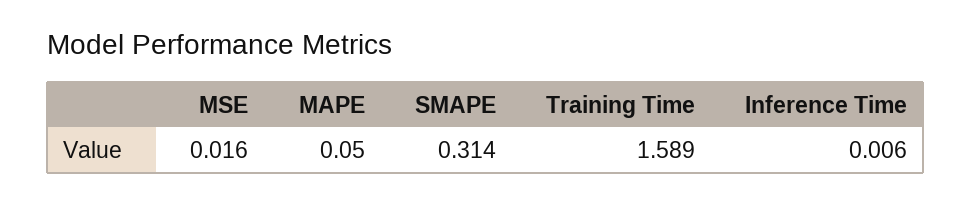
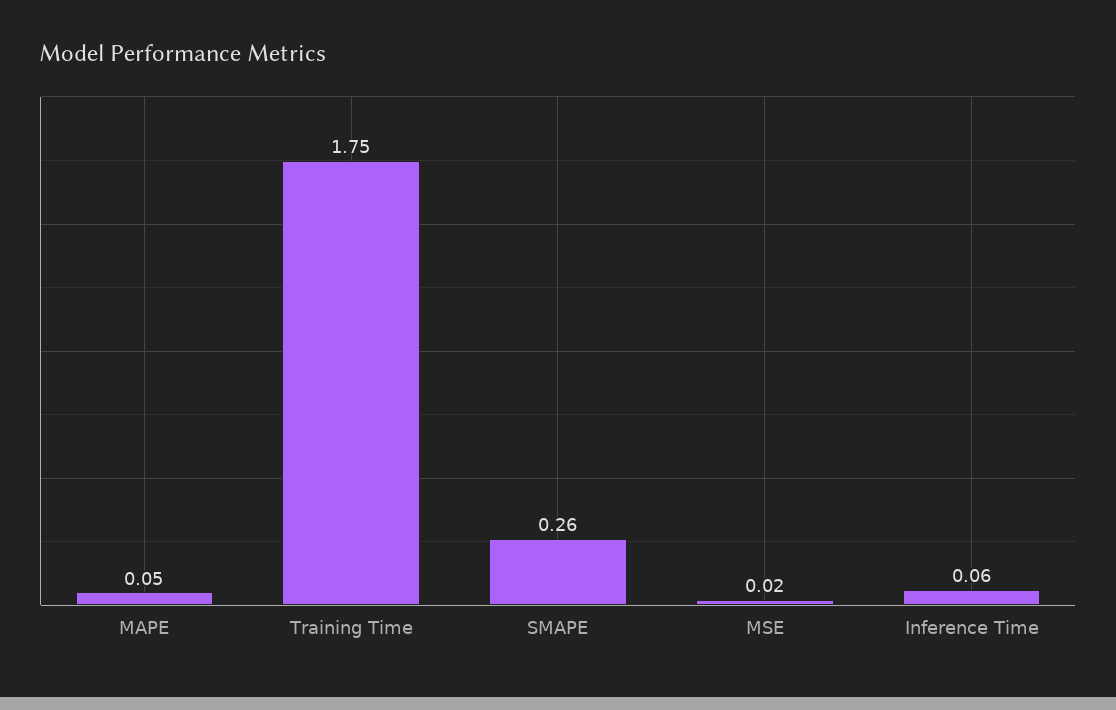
  {
    "MSE": 0.016,
    "MAPE": 0.05,
-   "SMAPE": 0.314,
+   "SMAPE": 0.26,
-   "Training Time": 1.589,
+   "Training Time": 1.75,
-   "Inference Time": 0.006
+   "Inference Time": 0.06
  }

